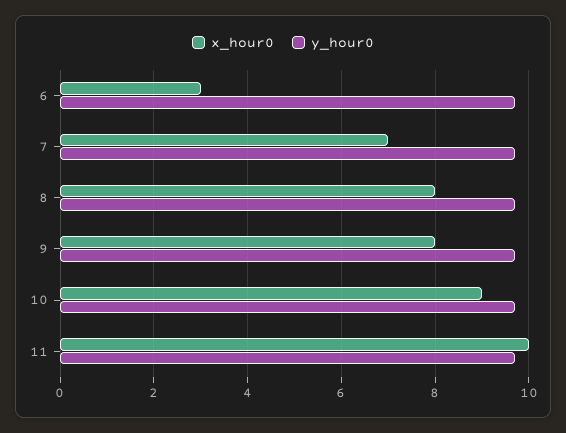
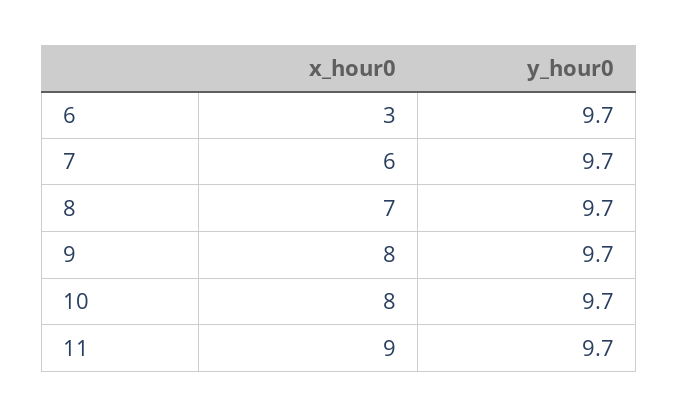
  {
    "x_hour0": {
      "6": 3,
-     "7": 7,
+     "7": 6,
-     "8": 8,
+     "8": 7,
      "9": 8,
-     "10": 9,
+     "10": 8,
-     "11": 10
+     "11": 9
    },
    "y_hour0": {
      "6": 9.7,
      "7": 9.7,
      "8": 9.7,
      "9": 9.7,
      "10": 9.7,
      "11": 9.7
    }
  }

